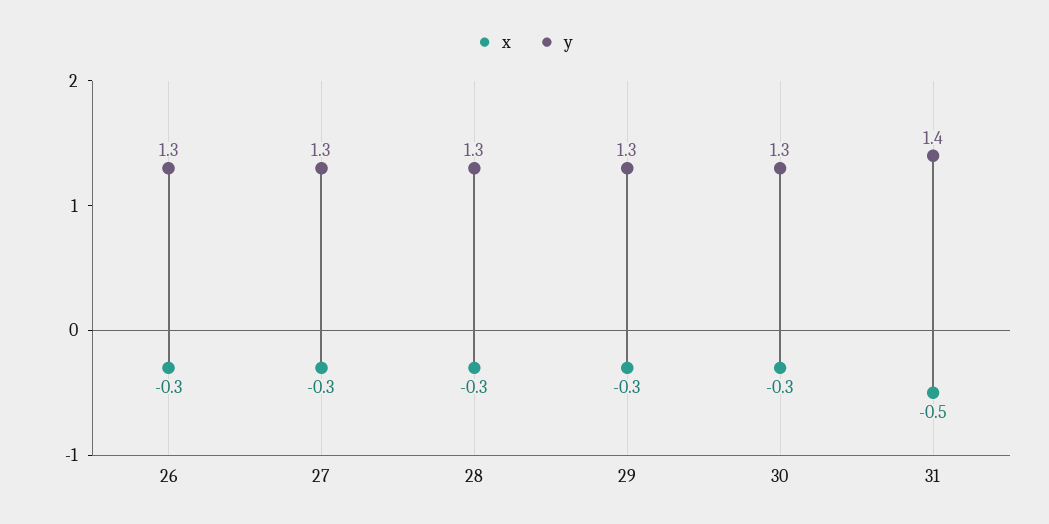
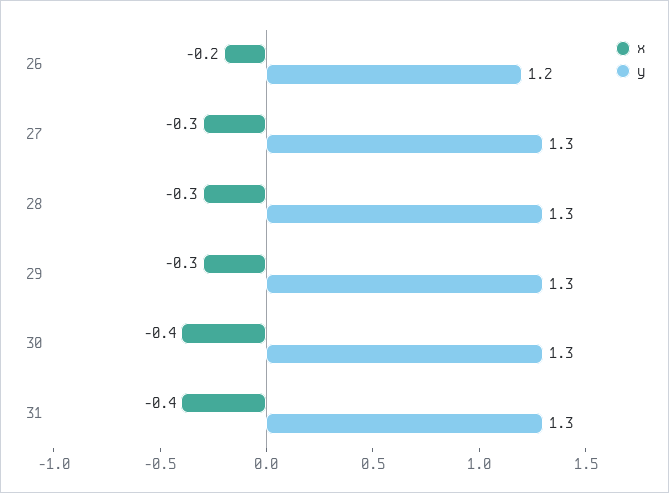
  {
    "x": {
-     "26": -0.3,
+     "26": -0.2,
      "27": -0.3,
      "28": -0.3,
      "29": -0.3,
-     "30": -0.3,
+     "30": -0.4,
-     "31": -0.5
+     "31": -0.4
    },
    "y": {
-     "26": 1.3,
+     "26": 1.2,
      "27": 1.3,
      "28": 1.3,
      "29": 1.3,
      "30": 1.3,
-     "31": 1.4
+     "31": 1.3
    }
  }

